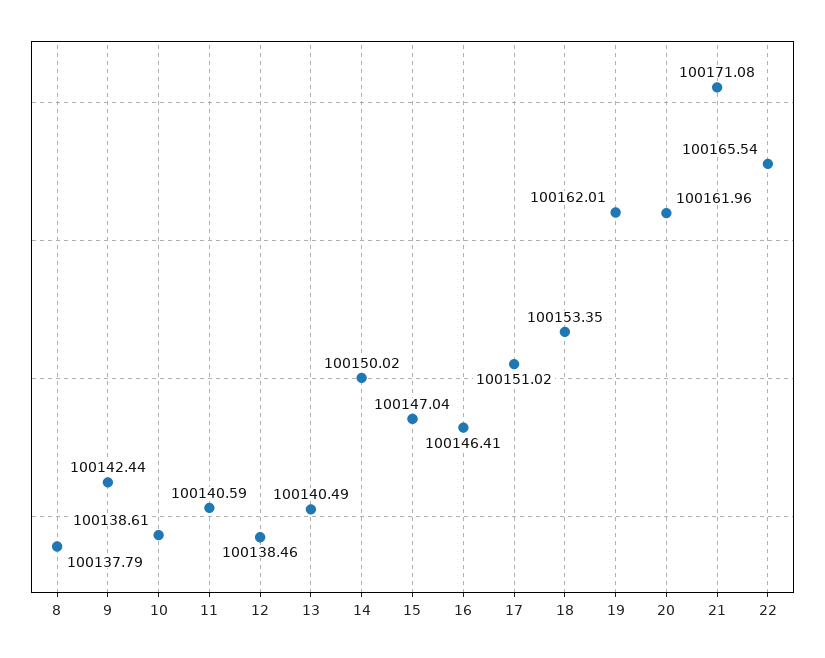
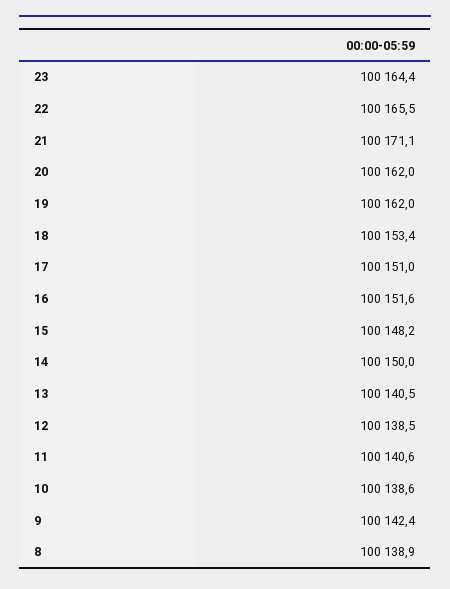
  {
-   "8": 100137.79,
+   "8": 100138.9,
    "9": 100142.44,
    "10": 100138.61,
    "11": 100140.59,
    "12": 100138.46,
    "13": 100140.49,
    "14": 100150.02,
-   "15": 100147.04,
+   "15": 100148.2,
-   "16": 100146.41,
+   "16": 100151.6,
    "17": 100151.02,
    "18": 100153.35,
    "19": 100162.01,
    "20": 100161.96,
    "21": 100171.08,
-   "22": 100165.54
+   "22": 100165.54,
+   "23": 100164.4
  }

